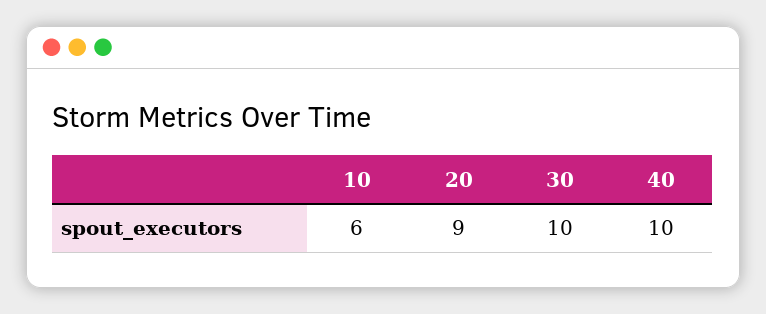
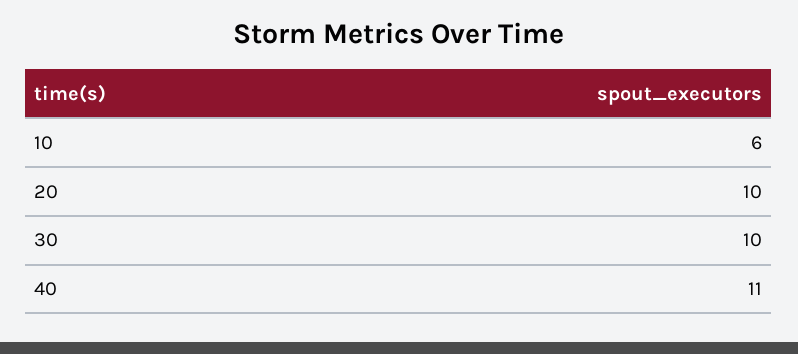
  {
    "10": 6,
-   "20": 9,
+   "20": 10,
    "30": 10,
-   "40": 10
+   "40": 11
  }

